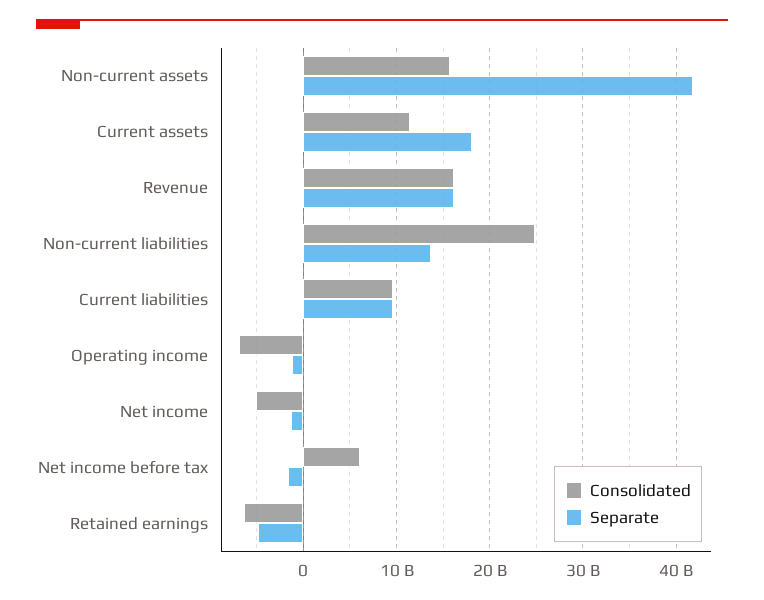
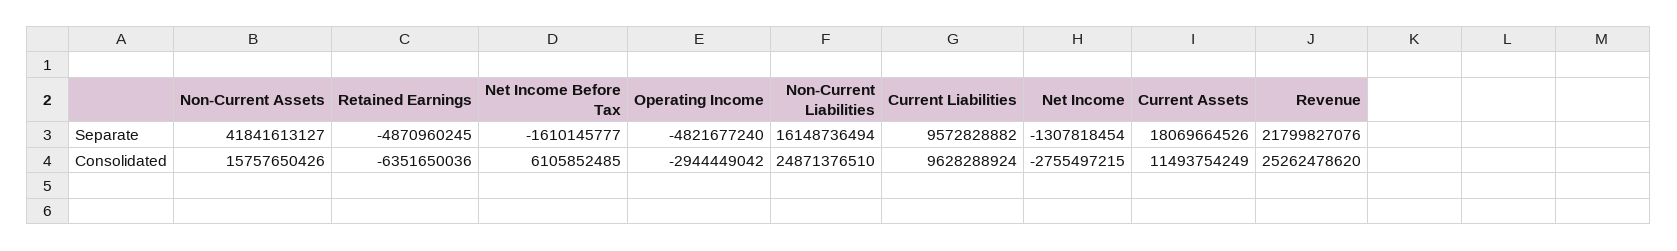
  {
    "Consolidated": {
      "Non-current assets": 15757650426,
      "Current assets": 11493754249,
-     "Revenue": 16000000000,
+     "Revenue": 25262478620,
      "Non-current liabilities": 24871376510,
      "Current liabilities": 9628288924,
-     "Operating income": -7000000000,
+     "Operating income": -2944449042,
-     "Net income": -5000000000,
+     "Net income": -2755497215,
      "Net income before tax": 6105852485,
      "Retained earnings": -6351650036
    },
    "Separate": {
      "Non-current assets": 41841613127,
      "Current assets": 18069664526,
-     "Revenue": 16000000000,
+     "Revenue": 21799827076,
-     "Non-current liabilities": 14000000000,
+     "Non-current liabilities": 16148736494,
      "Current liabilities": 9572828882,
-     "Operating income": -1000000000,
+     "Operating income": -4821677240,
      "Net income": -1307818454,
      "Net income before tax": -1610145777,
      "Retained earnings": -4870960245
    }
  }

